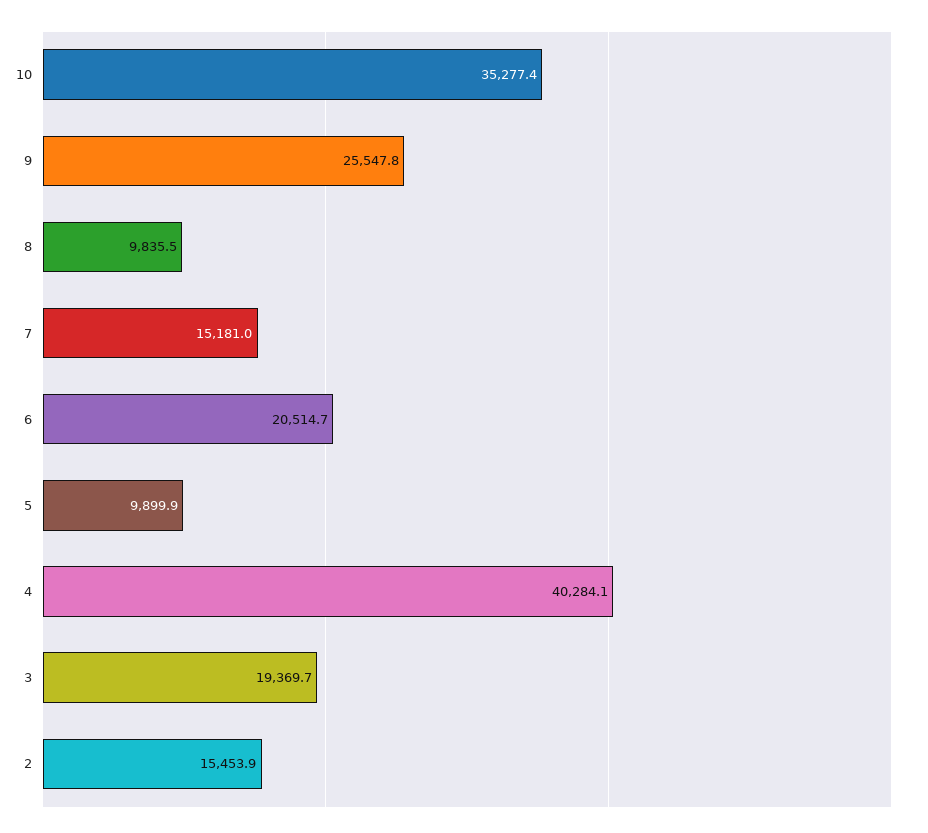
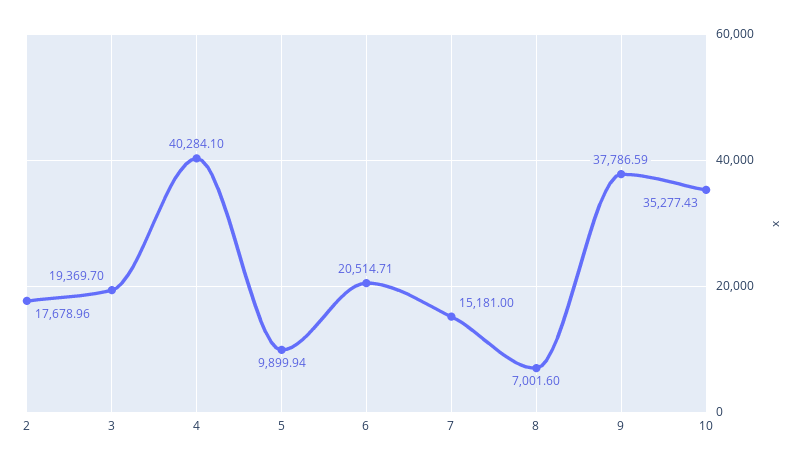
  {
    "10": 35277.43,
-   "9": 25547.8,
+   "9": 37786.59,
-   "8": 9835.5,
+   "8": 7001.6,
    "7": 15181,
    "6": 20514.71,
    "5": 9899.94,
    "4": 40284.1,
    "3": 19369.7,
-   "2": 15453.9
+   "2": 17678.96
  }

